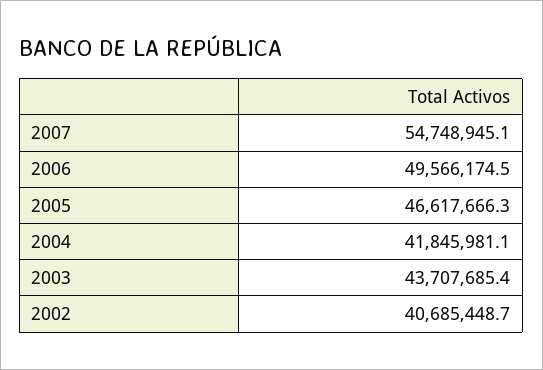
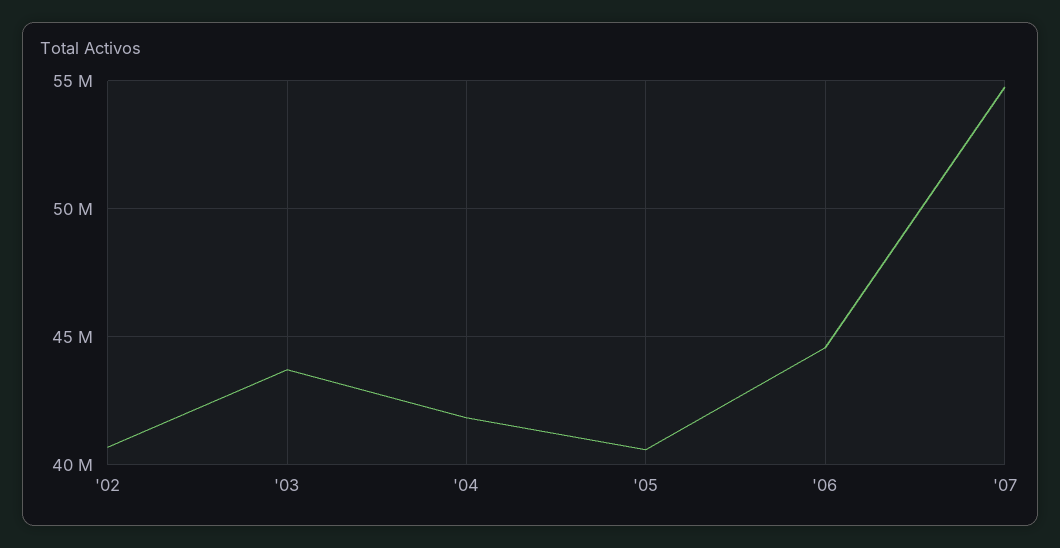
  {
    "2007": 54748945.1,
-   "2006": 49566174.5,
+   "2006": 44500000,
-   "2005": 46617666.3,
+   "2005": 40500000,
    "2004": 41845981.1,
    "2003": 43707685.4,
    "2002": 40685448.7
  }

